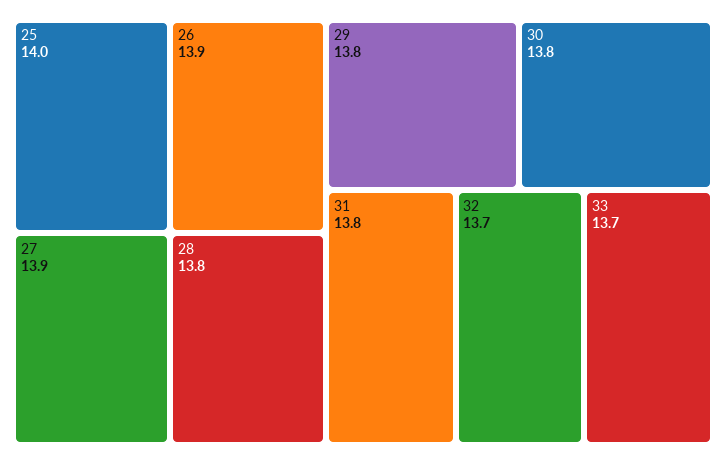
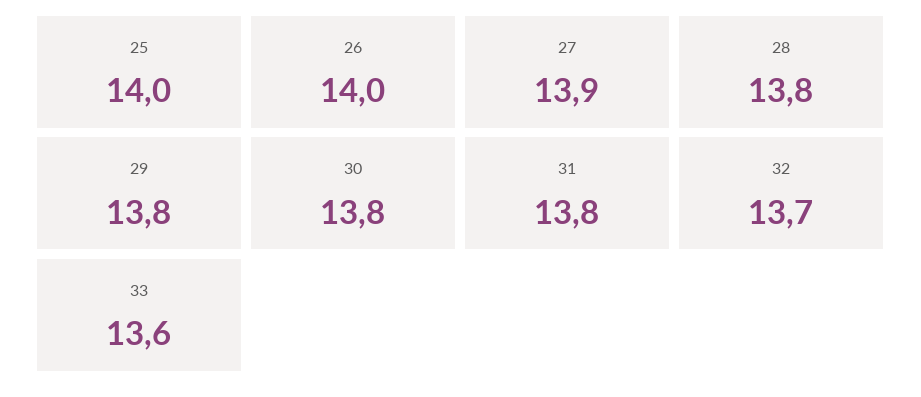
  {
    "25": 14,
-   "26": 13.9,
+   "26": 14,
    "27": 13.9,
    "28": 13.8,
    "29": 13.8,
    "30": 13.8,
    "31": 13.8,
    "32": 13.7,
-   "33": 13.7
+   "33": 13.6
  }

